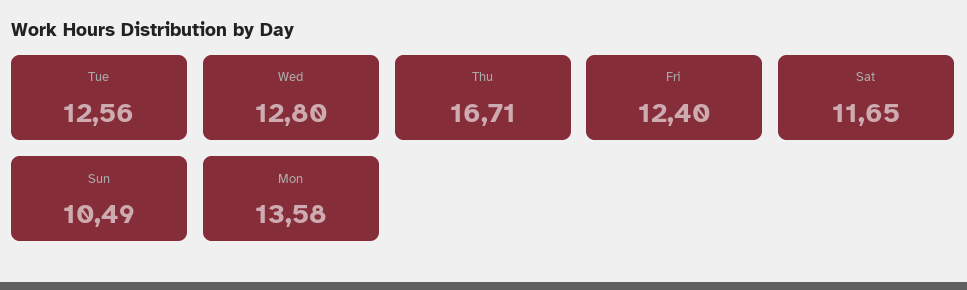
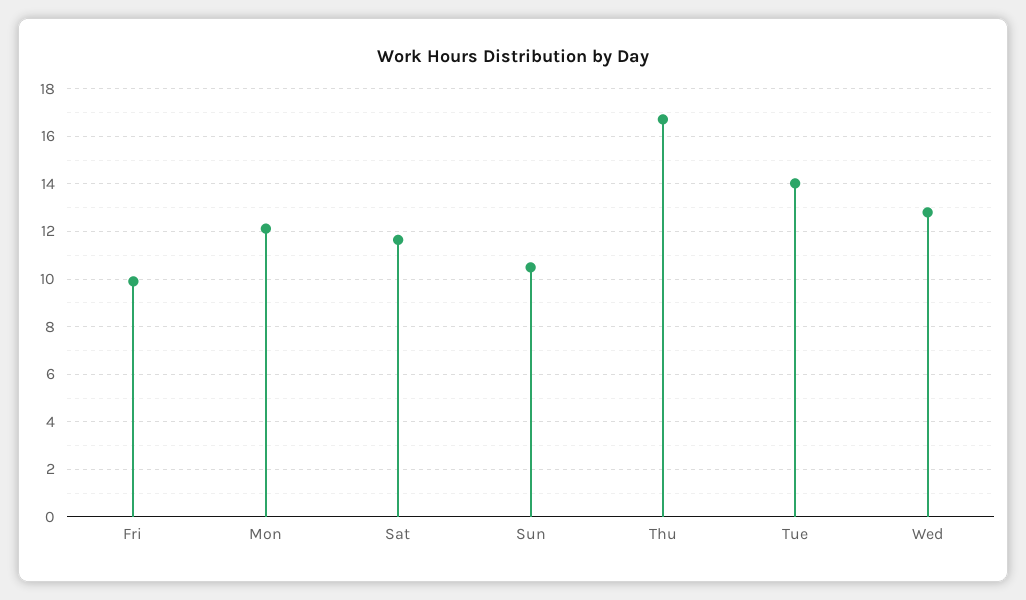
  {
-   "Tue": 12.56,
+   "Tue": 14,
    "Wed": 12.8,
    "Thu": 16.71,
-   "Fri": 12.4,
+   "Fri": 10,
    "Sat": 11.65,
    "Sun": 10.49,
-   "Mon": 13.58
+   "Mon": 12
  }

